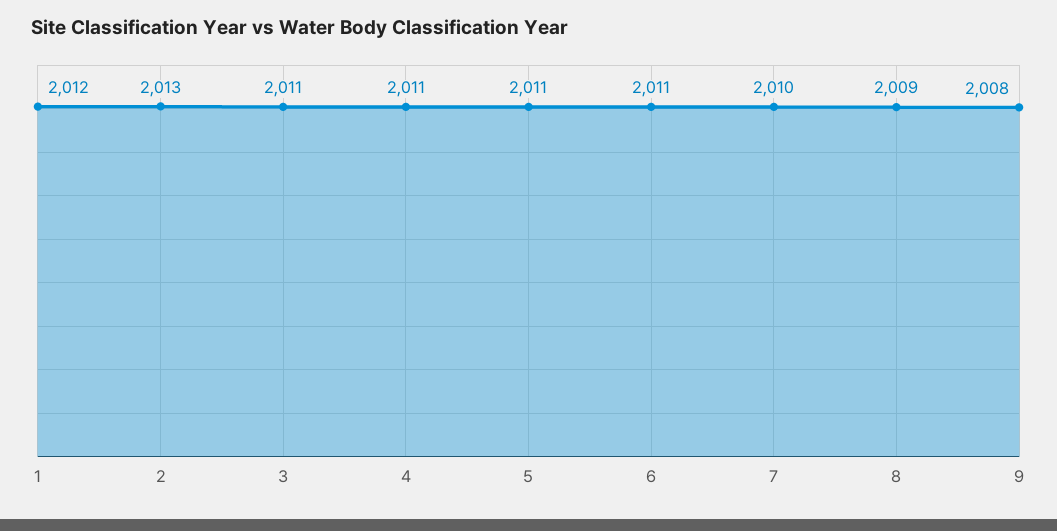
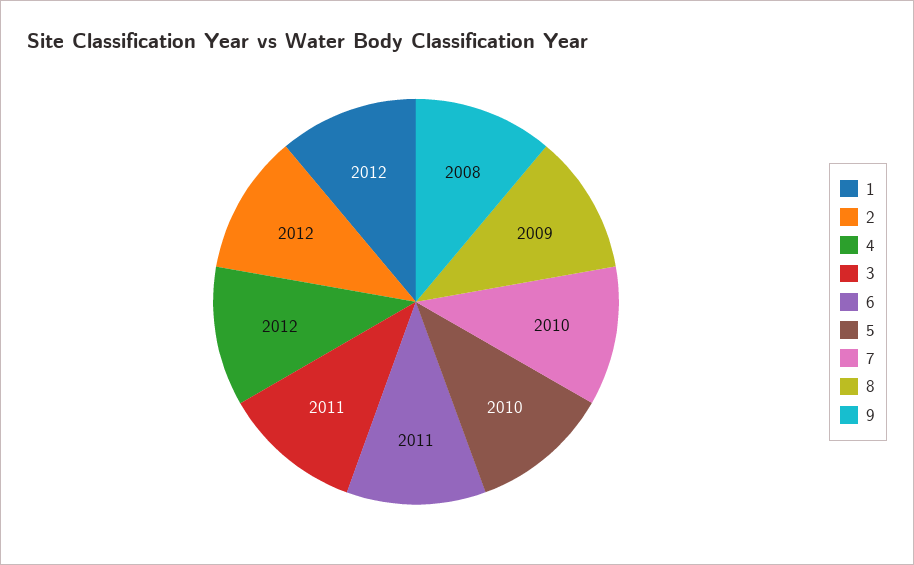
  {
    "1": 2012,
-   "2": 2013,
+   "2": 2012,
    "3": 2011,
-   "4": 2011,
+   "4": 2012,
-   "5": 2011,
+   "5": 2010,
    "6": 2011,
    "7": 2010,
    "8": 2009,
    "9": 2008
  }

